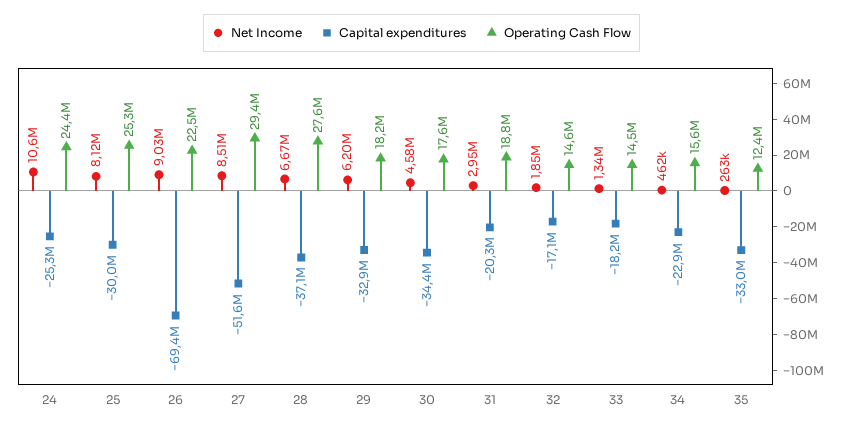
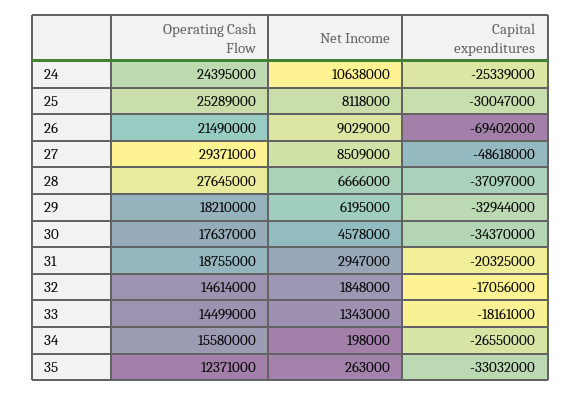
  {
    "Net Income": {
      "24": 10638000,
      "25": 8118000,
      "26": 9029000,
      "27": 8509000,
      "28": 6666000,
      "29": 6195000,
      "30": 4578000,
      "31": 2947000,
      "32": 1848000,
      "33": 1343000,
-     "34": 462000,
+     "34": 198000,
      "35": 263000
    },
    "Capital expenditures": {
      "24": -25339000,
      "25": -30047000,
      "26": -69402000,
-     "27": -51600000,
+     "27": -48618000,
      "28": -37097000,
      "29": -32944000,
      "30": -34370000,
      "31": -20325000,
      "32": -17056000,
      "33": -18161000,
-     "34": -22900000,
+     "34": -26550000,
      "35": -33032000
    },
    "Operating Cash Flow": {
      "24": 24395000,
      "25": 25289000,
-     "26": 22500000,
+     "26": 21490000,
      "27": 29371000,
      "28": 27645000,
      "29": 18210000,
      "30": 17637000,
      "31": 18755000,
      "32": 14614000,
      "33": 14499000,
      "34": 15580000,
      "35": 12371000
    }
  }

